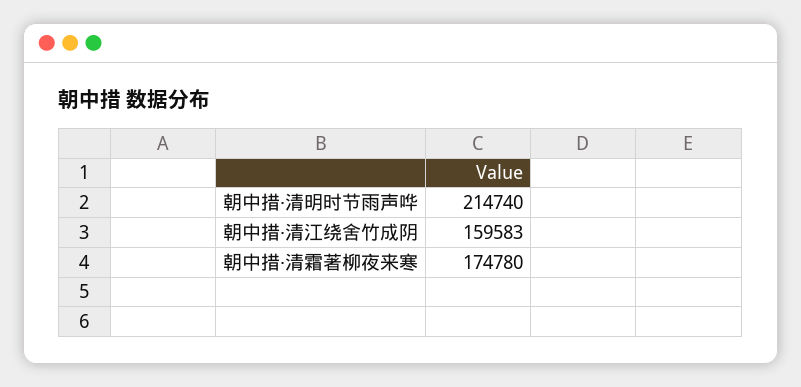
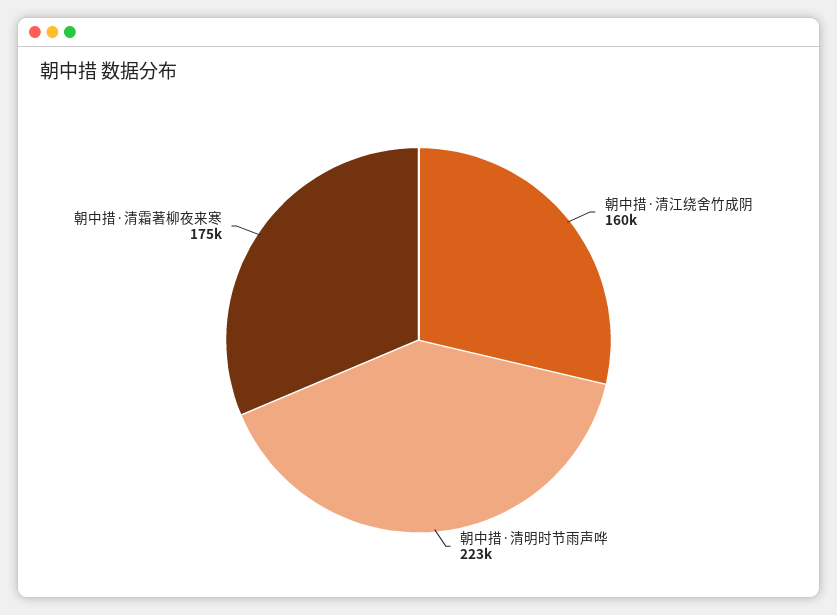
  {
-   "朝中措·清明时节雨声哗": 214740,
+   "朝中措·清明时节雨声哗": 223000,
    "朝中措·清江绕舍竹成阴": 159583,
    "朝中措·清霜著柳夜来寒": 174780
  }

